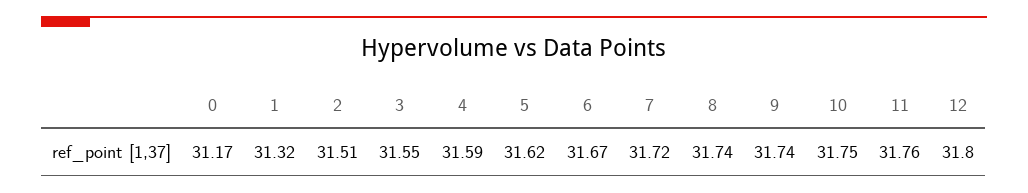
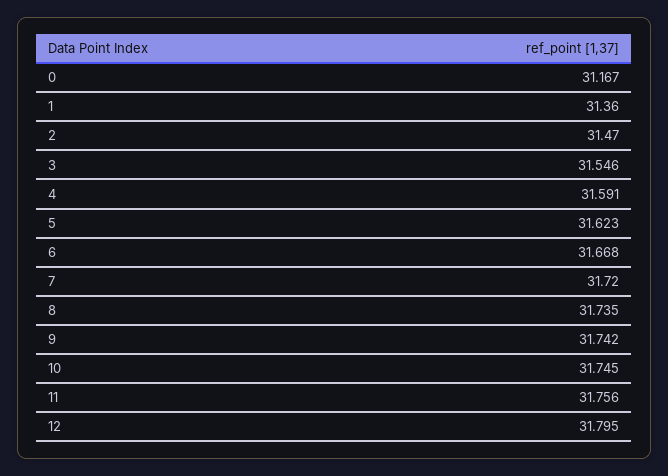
  {
    "0": 31.167,
-   "1": 31.32,
+   "1": 31.36,
-   "2": 31.51,
+   "2": 31.47,
    "3": 31.546,
    "4": 31.591,
    "5": 31.623,
    "6": 31.668,
    "7": 31.72,
    "8": 31.735,
    "9": 31.742,
    "10": 31.745,
    "11": 31.756,
    "12": 31.795
  }

